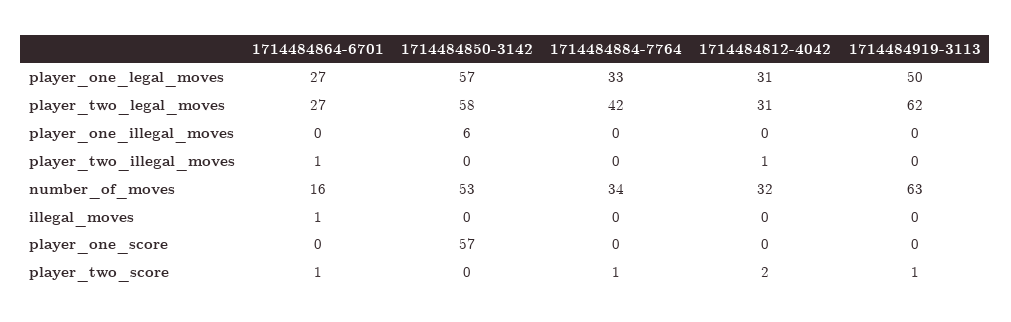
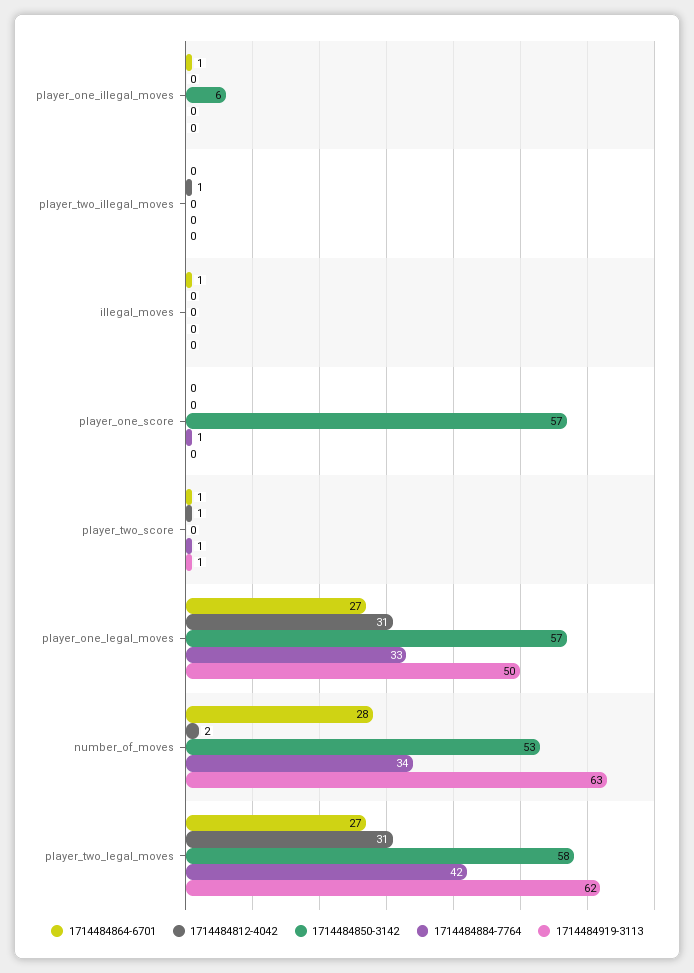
  {
    "1714484864-6701": {
      "player_one_legal_moves": 27,
      "player_two_legal_moves": 27,
-     "player_one_illegal_moves": 0,
+     "player_one_illegal_moves": 1,
-     "player_two_illegal_moves": 1,
+     "player_two_illegal_moves": 0,
-     "number_of_moves": 16,
+     "number_of_moves": 28,
      "illegal_moves": 1,
      "player_one_score": 0,
      "player_two_score": 1
    },
    "1714484850-3142": {
      "player_one_legal_moves": 57,
      "player_two_legal_moves": 58,
      "player_one_illegal_moves": 6,
      "player_two_illegal_moves": 0,
      "number_of_moves": 53,
      "illegal_moves": 0,
      "player_one_score": 57,
      "player_two_score": 0
    },
    "1714484884-7764": {
      "player_one_legal_moves": 33,
      "player_two_legal_moves": 42,
      "player_one_illegal_moves": 0,
      "player_two_illegal_moves": 0,
      "number_of_moves": 34,
      "illegal_moves": 0,
-     "player_one_score": 0,
+     "player_one_score": 1,
      "player_two_score": 1
    },
    "1714484812-4042": {
      "player_one_legal_moves": 31,
      "player_two_legal_moves": 31,
      "player_one_illegal_moves": 0,
      "player_two_illegal_moves": 1,
-     "number_of_moves": 32,
+     "number_of_moves": 2,
      "illegal_moves": 0,
      "player_one_score": 0,
-     "player_two_score": 2
+     "player_two_score": 1
    },
    "1714484919-3113": {
      "player_one_legal_moves": 50,
      "player_two_legal_moves": 62,
      "player_one_illegal_moves": 0,
      "player_two_illegal_moves": 0,
      "number_of_moves": 63,
      "illegal_moves": 0,
      "player_one_score": 0,
      "player_two_score": 1
    }
  }

